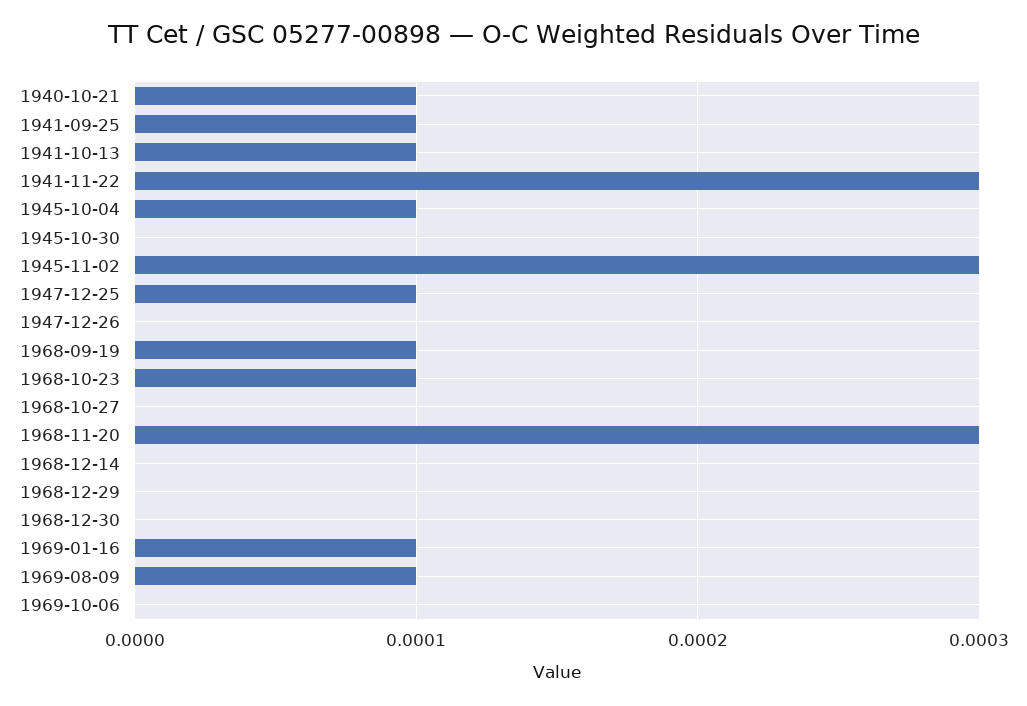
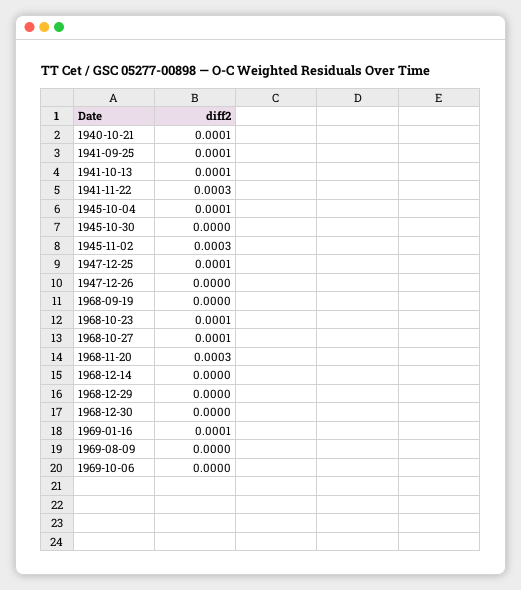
  {
    "1940-10-21": 0.0001,
    "1941-09-25": 0.0001,
    "1941-10-13": 0.0001,
    "1941-11-22": 0.0003,
    "1945-10-04": 0.0001,
    "1945-10-30": 0,
    "1945-11-02": 0.0003,
    "1947-12-25": 0.0001,
    "1947-12-26": 0,
-   "1968-09-19": 0.0001,
+   "1968-09-19": 0,
    "1968-10-23": 0.0001,
-   "1968-10-27": 0,
+   "1968-10-27": 0.0001,
    "1968-11-20": 0.0003,
    "1968-12-14": 0,
    "1968-12-29": 0,
    "1968-12-30": 0,
    "1969-01-16": 0.0001,
-   "1969-08-09": 0.0001,
+   "1969-08-09": 0,
    "1969-10-06": 0
  }

